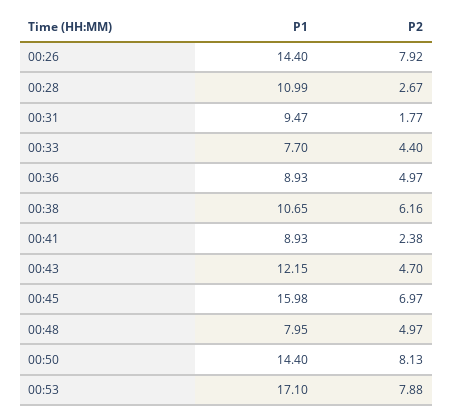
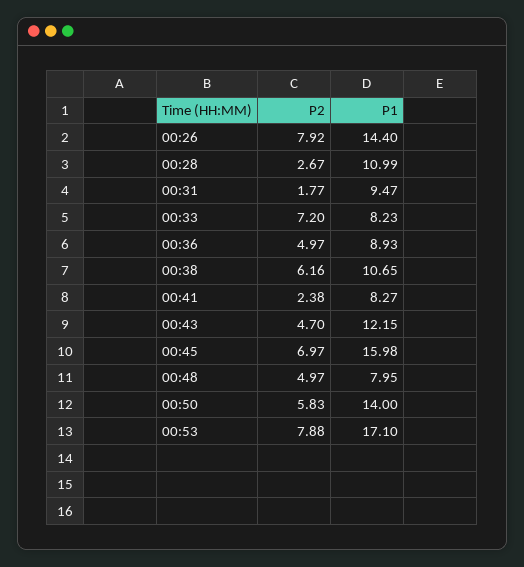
  {
    "P1": {
      "00:26": 14.4,
      "00:28": 10.99,
      "00:31": 9.47,
-     "00:33": 7.7,
+     "00:33": 8.23,
      "00:36": 8.93,
      "00:38": 10.65,
-     "00:41": 8.93,
+     "00:41": 8.27,
      "00:43": 12.15,
      "00:45": 15.98,
      "00:48": 7.95,
-     "00:50": 14.4,
+     "00:50": 14,
      "00:53": 17.1
    },
    "P2": {
      "00:26": 7.92,
      "00:28": 2.67,
      "00:31": 1.77,
-     "00:33": 4.4,
+     "00:33": 7.2,
      "00:36": 4.97,
      "00:38": 6.16,
      "00:41": 2.38,
      "00:43": 4.7,
      "00:45": 6.97,
      "00:48": 4.97,
-     "00:50": 8.13,
+     "00:50": 5.83,
      "00:53": 7.88
    }
  }

